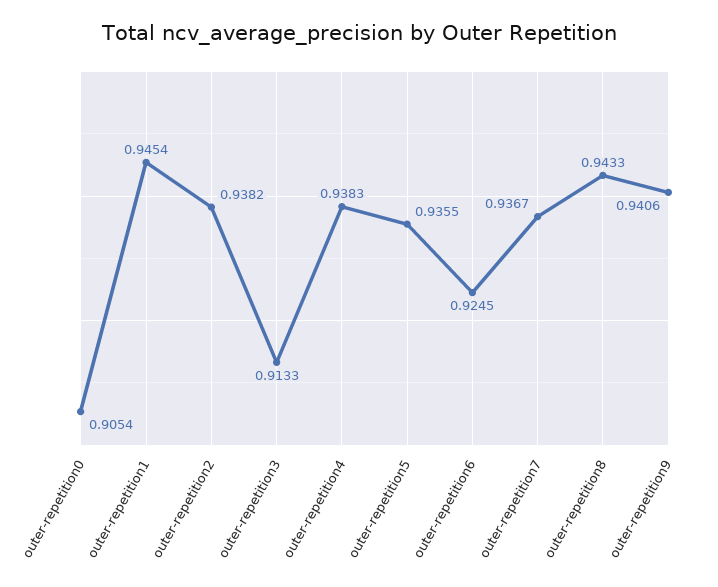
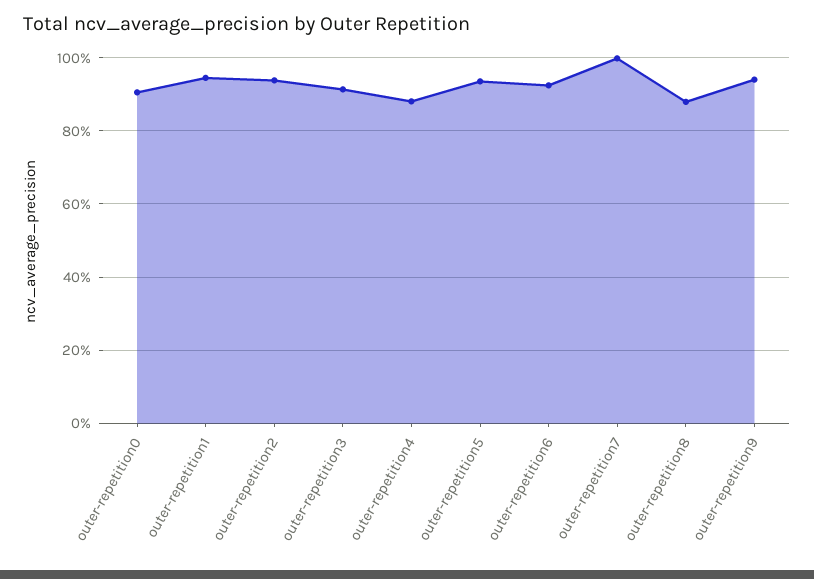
  {
    "outer-repetition0": 0.9054,
    "outer-repetition1": 0.9454,
    "outer-repetition2": 0.9382,
    "outer-repetition3": 0.9133,
-   "outer-repetition4": 0.9383,
+   "outer-repetition4": 0.88,
    "outer-repetition5": 0.9355,
    "outer-repetition6": 0.9245,
-   "outer-repetition7": 0.9367,
+   "outer-repetition7": 1,
-   "outer-repetition8": 0.9433,
+   "outer-repetition8": 0.88,
    "outer-repetition9": 0.9406
  }

